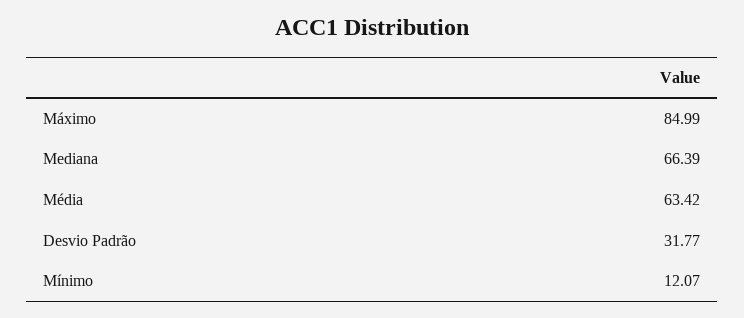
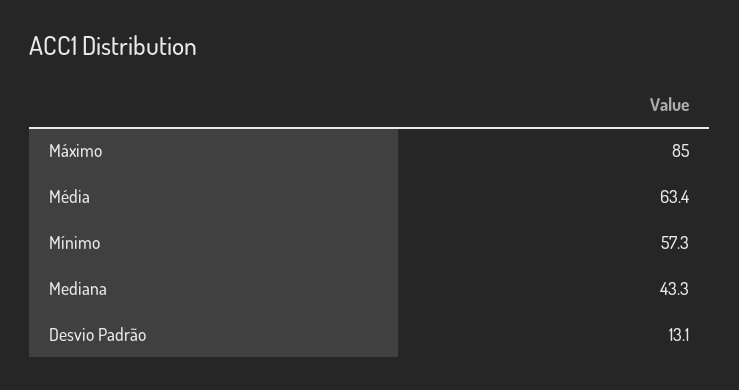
  {
    "Máximo": 84.99,
-   "Mediana": 66.39,
+   "Mediana": 43.3,
    "Média": 63.42,
-   "Desvio Padrão": 31.77,
+   "Desvio Padrão": 13.1,
-   "Mínimo": 12.07
+   "Mínimo": 57.3
  }

